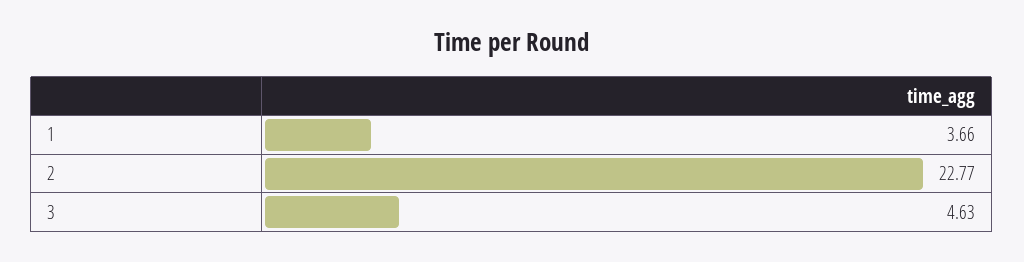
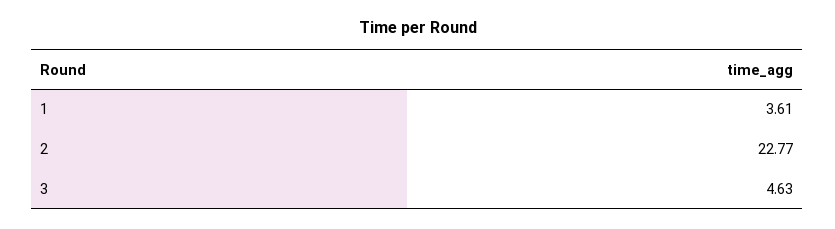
  {
-   "1": 3.66,
+   "1": 3.61,
    "2": 22.77,
    "3": 4.63
  }

